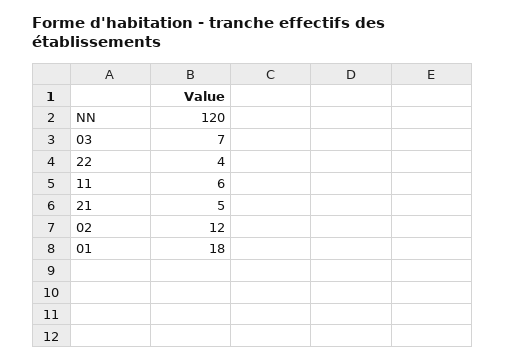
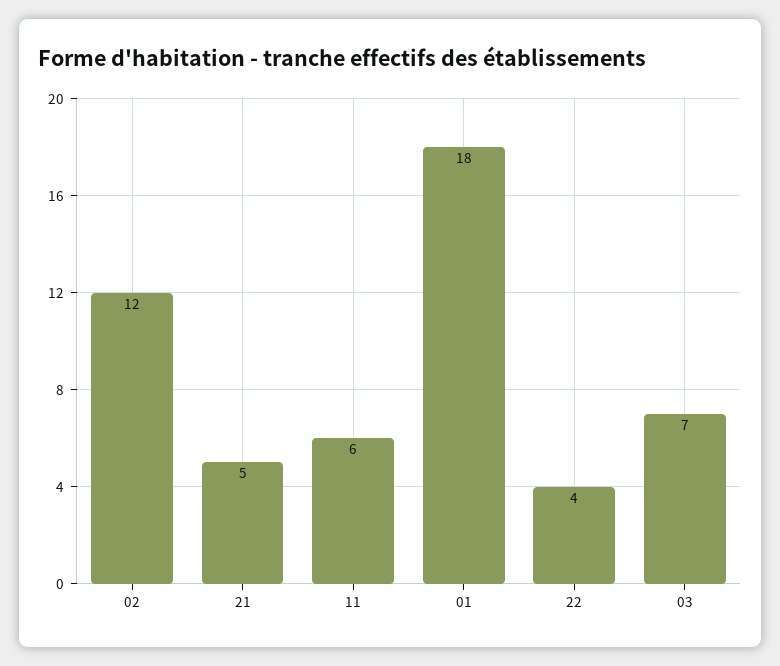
  {
-   "NN": 120,
    "03": 7,
    "22": 4,
    "11": 6,
    "21": 5,
    "02": 12,
    "01": 18
  }

